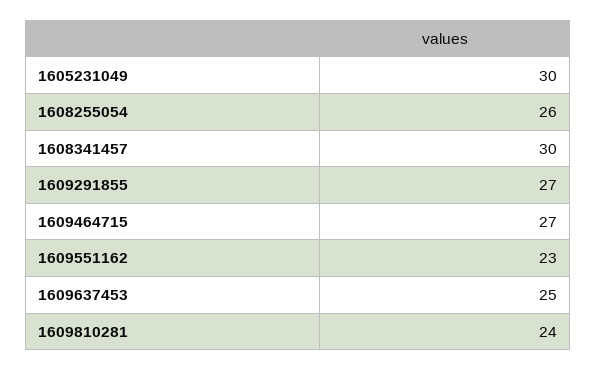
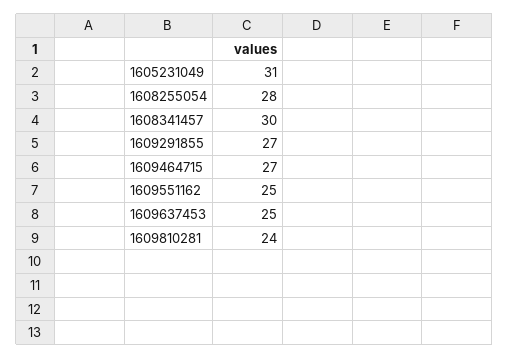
  {
-   "1605231049": 30,
+   "1605231049": 31,
-   "1608255054": 26,
+   "1608255054": 28,
    "1608341457": 30,
    "1609291855": 27,
    "1609464715": 27,
-   "1609551162": 23,
+   "1609551162": 25,
    "1609637453": 25,
    "1609810281": 24
  }

